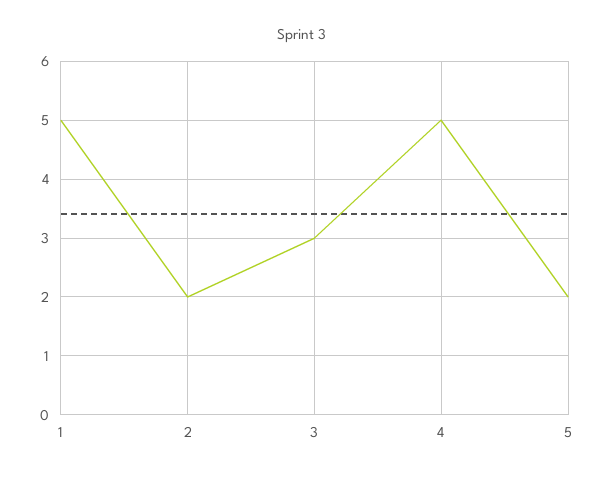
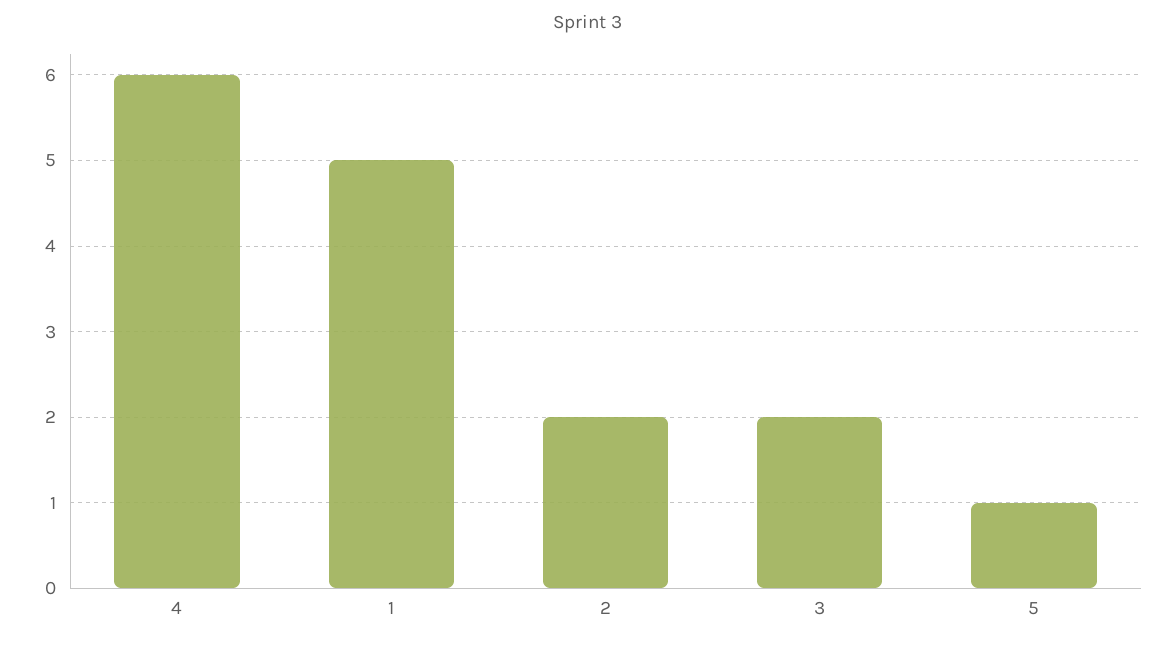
  {
    "1": 5,
    "2": 2,
-   "3": 3,
+   "3": 2,
-   "4": 5,
+   "4": 6,
-   "5": 2
+   "5": 1
  }

